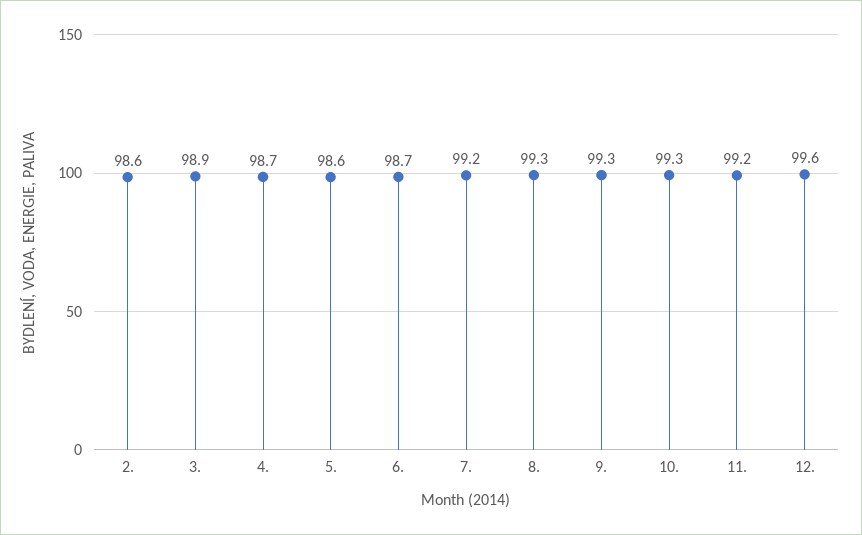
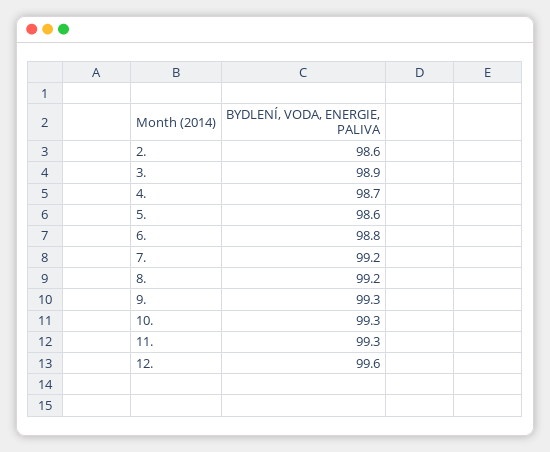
  {
    "2.": 98.6,
    "3.": 98.9,
    "4.": 98.7,
    "5.": 98.6,
-   "6.": 98.7,
+   "6.": 98.8,
    "7.": 99.2,
-   "8.": 99.3,
+   "8.": 99.2,
    "9.": 99.3,
    "10.": 99.3,
-   "11.": 99.2,
+   "11.": 99.3,
    "12.": 99.6
  }

